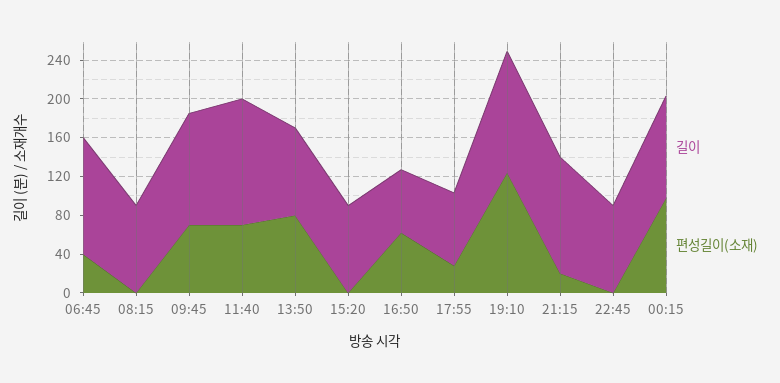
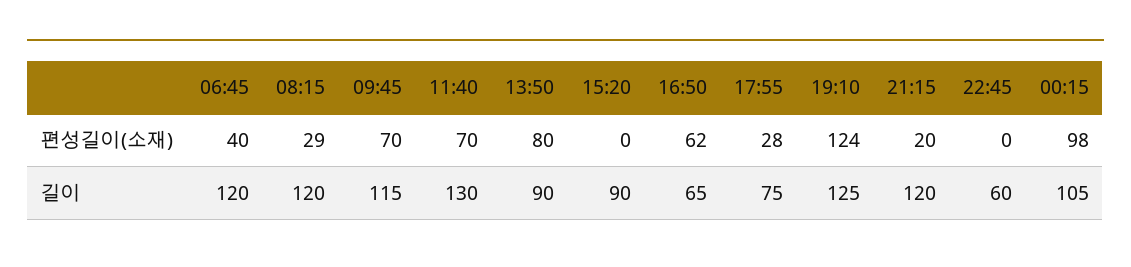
  {
    "길이": {
      "06:45": 120,
-     "08:15": 90,
+     "08:15": 120,
      "09:45": 115,
      "11:40": 130,
      "13:50": 90,
      "15:20": 90,
      "16:50": 65,
      "17:55": 75,
      "19:10": 125,
      "21:15": 120,
-     "22:45": 90,
+     "22:45": 60,
      "00:15": 105
    },
    "편성길이(소재)": {
      "06:45": 40,
-     "08:15": 0,
+     "08:15": 29,
      "09:45": 70,
      "11:40": 70,
      "13:50": 80,
      "15:20": 0,
      "16:50": 62,
      "17:55": 28,
      "19:10": 124,
      "21:15": 20,
      "22:45": 0,
      "00:15": 98
    }
  }

